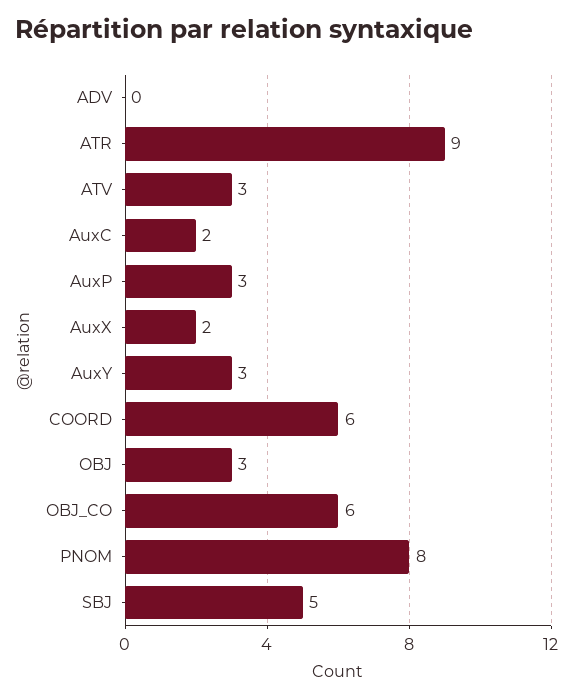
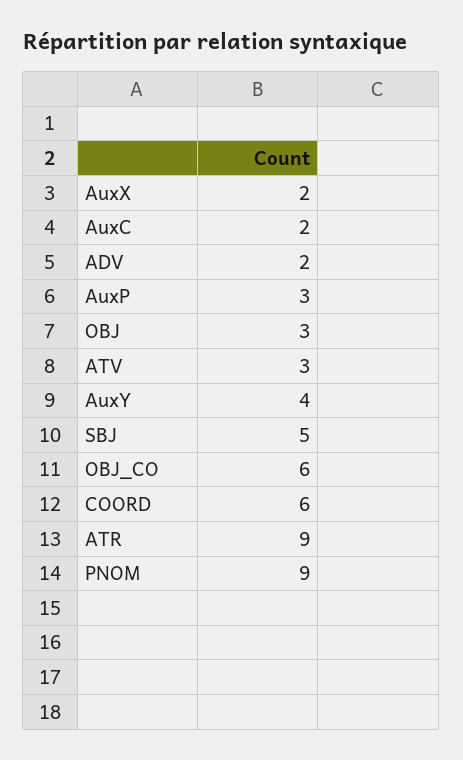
  {
-   "ADV": 0,
+   "ADV": 2,
    "ATR": 9,
    "ATV": 3,
    "AuxC": 2,
    "AuxP": 3,
    "AuxX": 2,
-   "AuxY": 3,
+   "AuxY": 4,
    "COORD": 6,
    "OBJ": 3,
    "OBJ_CO": 6,
-   "PNOM": 8,
+   "PNOM": 9,
    "SBJ": 5
  }

